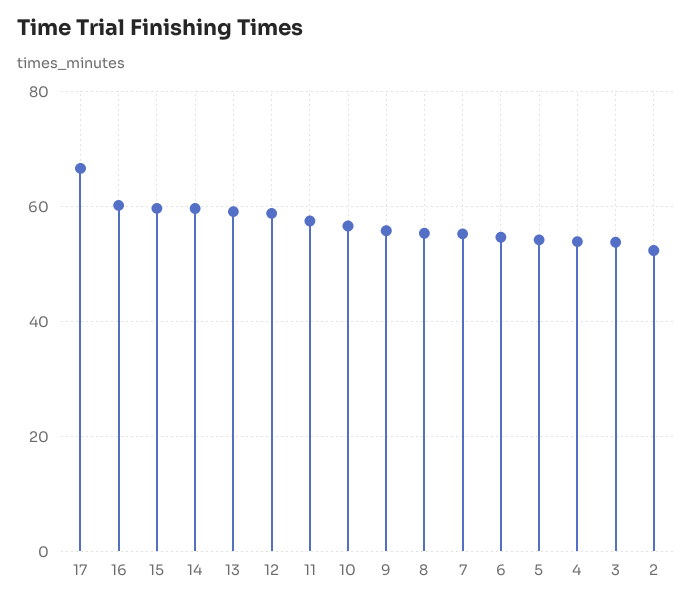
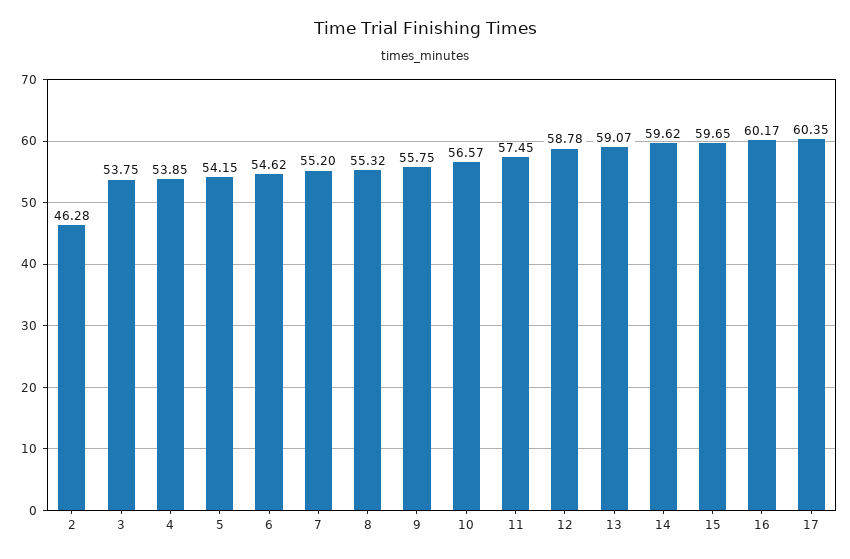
  {
-   "17": 66,
+   "17": 60.35,
    "16": 60.17,
    "15": 59.65,
    "14": 59.62,
    "13": 59.07,
    "12": 58.78,
    "11": 57.45,
    "10": 56.57,
    "9": 55.75,
    "8": 55.32,
    "7": 55.2,
    "6": 54.62,
    "5": 54.15,
    "4": 53.85,
    "3": 53.75,
-   "2": 52
+   "2": 46.28
  }

